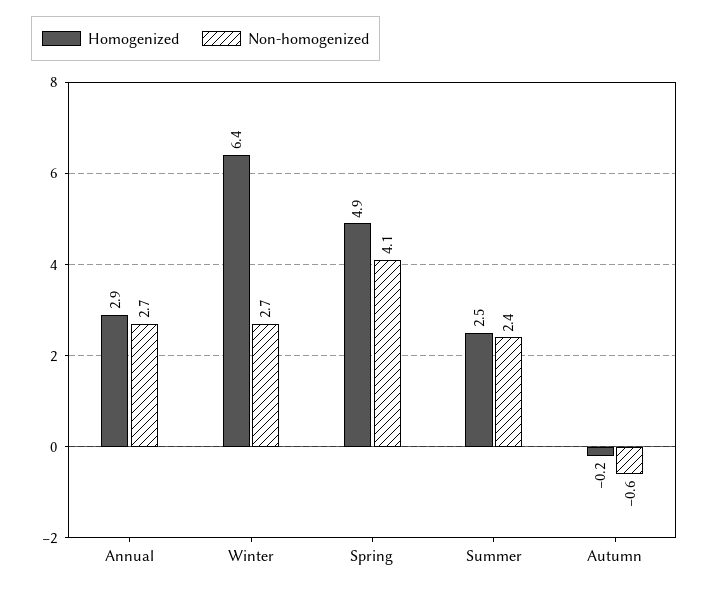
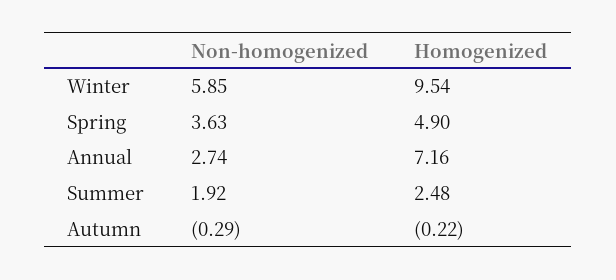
  {
    "Homogenized": {
-     "Annual": 2.9,
+     "Annual": 7.16,
-     "Winter": 6.4,
+     "Winter": 9.54,
      "Spring": 4.9,
      "Summer": 2.48,
      "Autumn": -0.22
    },
    "Non-homogenized": {
      "Annual": 2.74,
-     "Winter": 2.7,
+     "Winter": 5.85,
-     "Spring": 4.1,
+     "Spring": 3.63,
-     "Summer": 2.4,
+     "Summer": 1.92,
-     "Autumn": -0.6
+     "Autumn": -0.29
    }
  }

